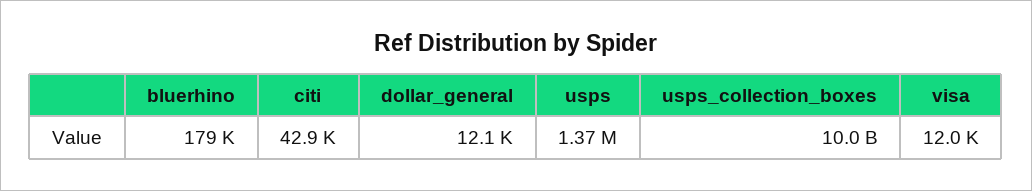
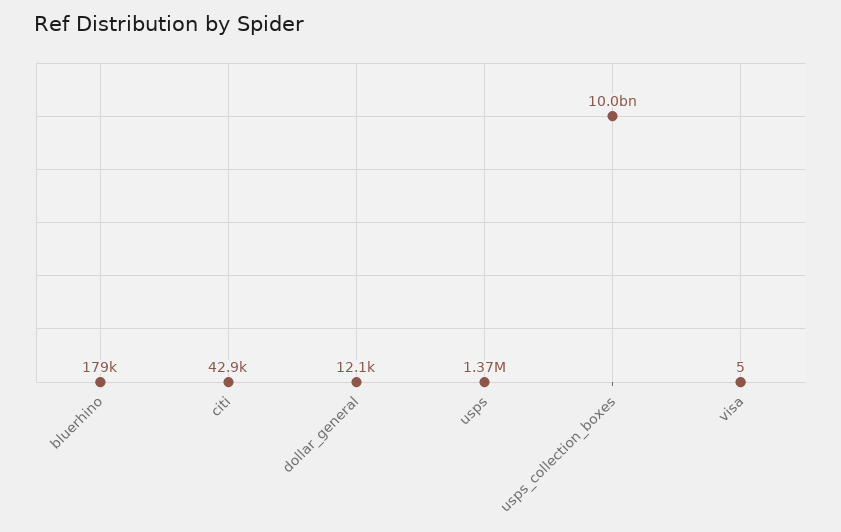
  {
    "bluerhino": 179000,
    "citi": 42900,
    "dollar_general": 12100,
    "usps": 1370000,
    "usps_collection_boxes": 10000000000,
-   "visa": 12000
+   "visa": 5
  }

